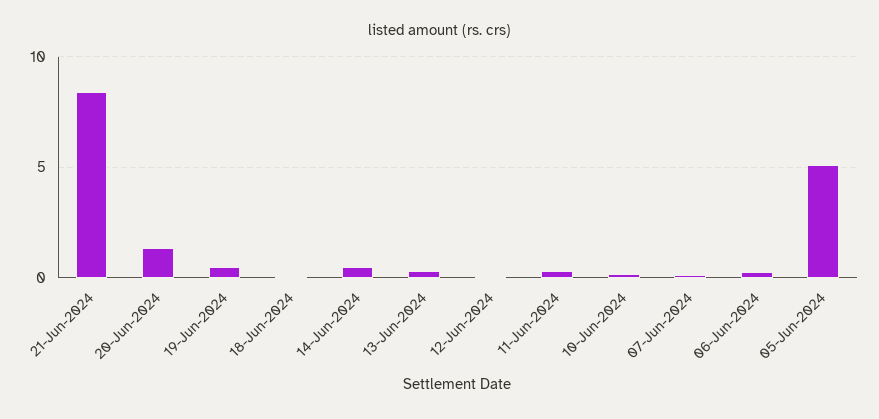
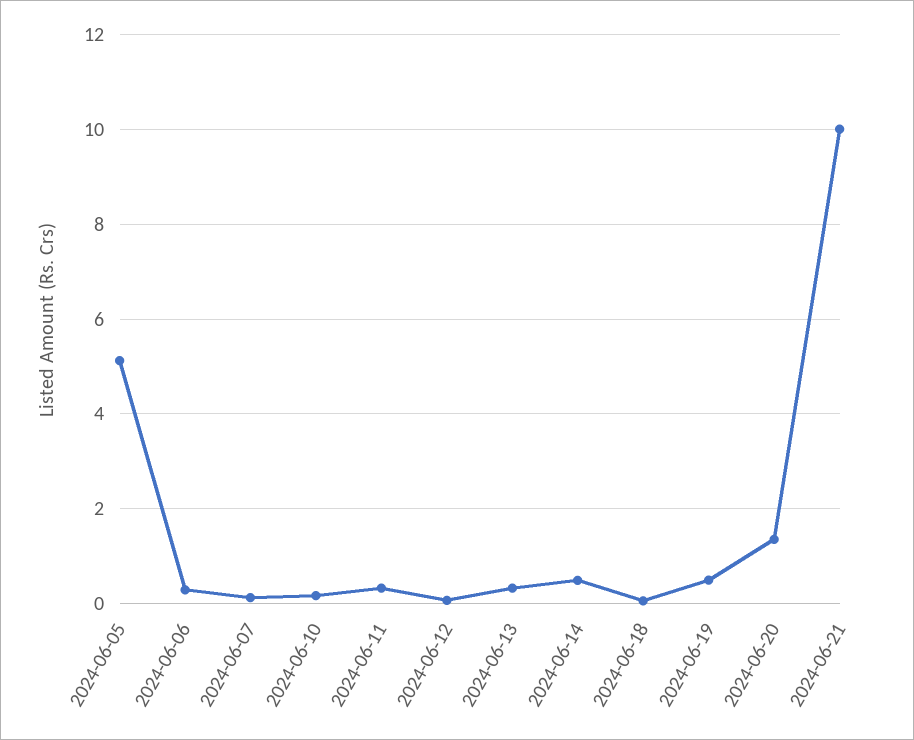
  {
-   "21-Jun-2024": 8.5,
+   "21-Jun-2024": 10,
    "20-Jun-2024": 1.4,
    "19-Jun-2024": 0.4,
    "18-Jun-2024": 0,
    "14-Jun-2024": 0.4,
    "13-Jun-2024": 0.4,
    "12-Jun-2024": 0,
    "11-Jun-2024": 0.4,
    "10-Jun-2024": 0.2,
    "07-Jun-2024": 0.2,
    "06-Jun-2024": 0.2,
    "05-Jun-2024": 5.2
  }

